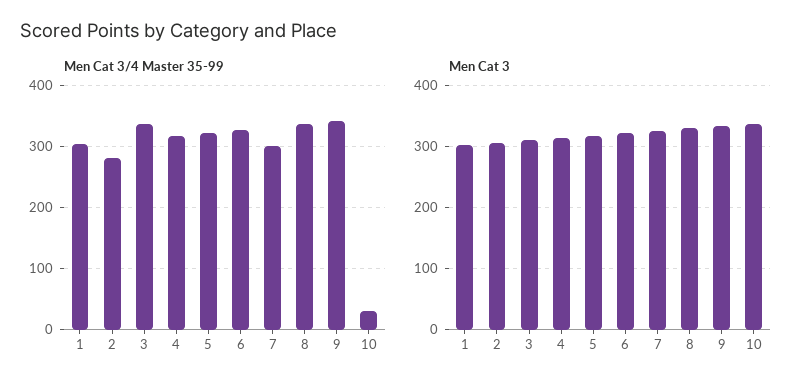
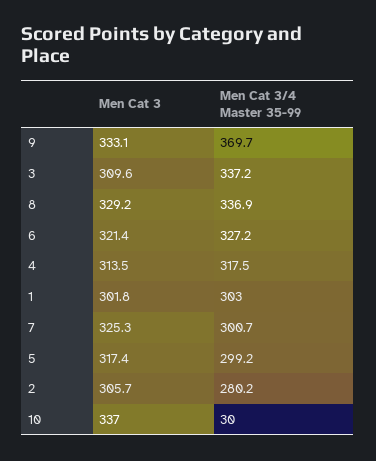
  {
    "Men Cat 3/4 Master 35-99": {
      "1": 303,
      "2": 280.2,
      "3": 337.2,
      "4": 317.5,
-     "5": 320,
+     "5": 299.2,
      "6": 327.2,
      "7": 300.7,
      "8": 336.9,
-     "9": 340,
+     "9": 369.7,
      "10": 30
    },
    "Men Cat 3": {
      "1": 301.8,
      "2": 305.7,
      "3": 309.6,
      "4": 313.5,
      "5": 317.4,
      "6": 321.4,
      "7": 325.3,
      "8": 329.2,
      "9": 333.1,
      "10": 337
    }
  }

